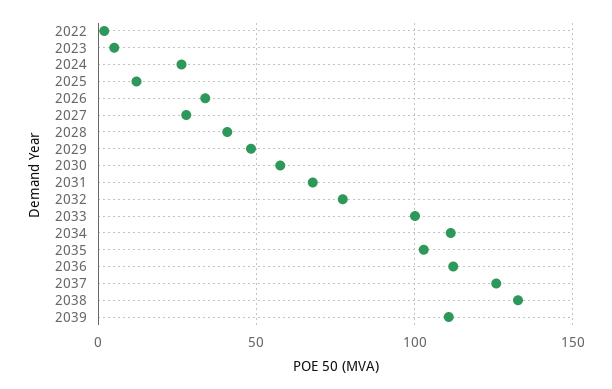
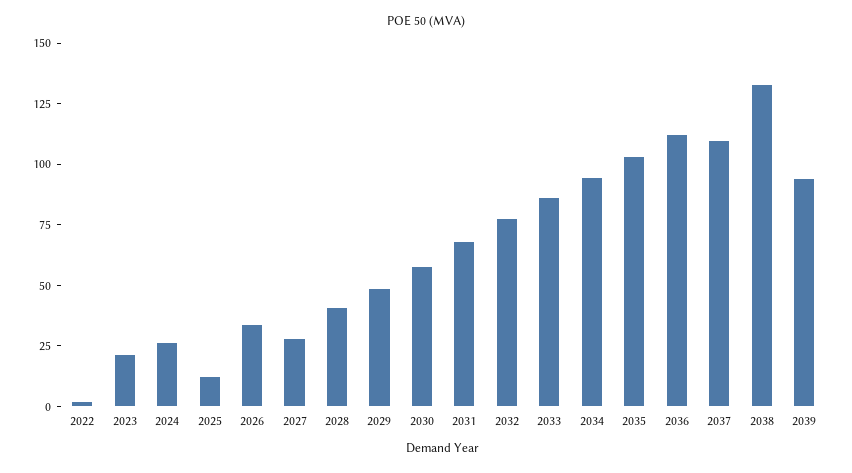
  {
    "2022": 0,
-   "2023": 5,
+   "2023": 20,
    "2024": 25,
    "2025": 10,
    "2026": 35,
    "2027": 30,
    "2028": 40,
    "2029": 50,
    "2030": 60,
    "2031": 70,
    "2032": 75,
-   "2033": 100,
+   "2033": 85,
-   "2034": 110,
+   "2034": 95,
    "2035": 105,
    "2036": 110,
-   "2037": 125,
+   "2037": 110,
    "2038": 135,
-   "2039": 110
+   "2039": 95
  }

